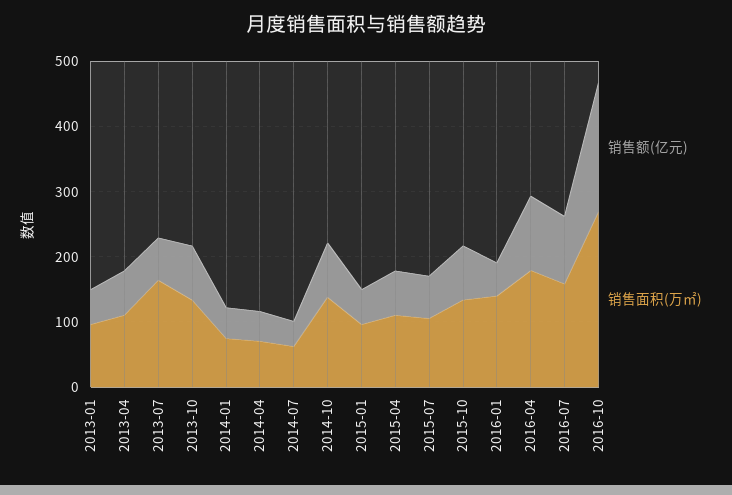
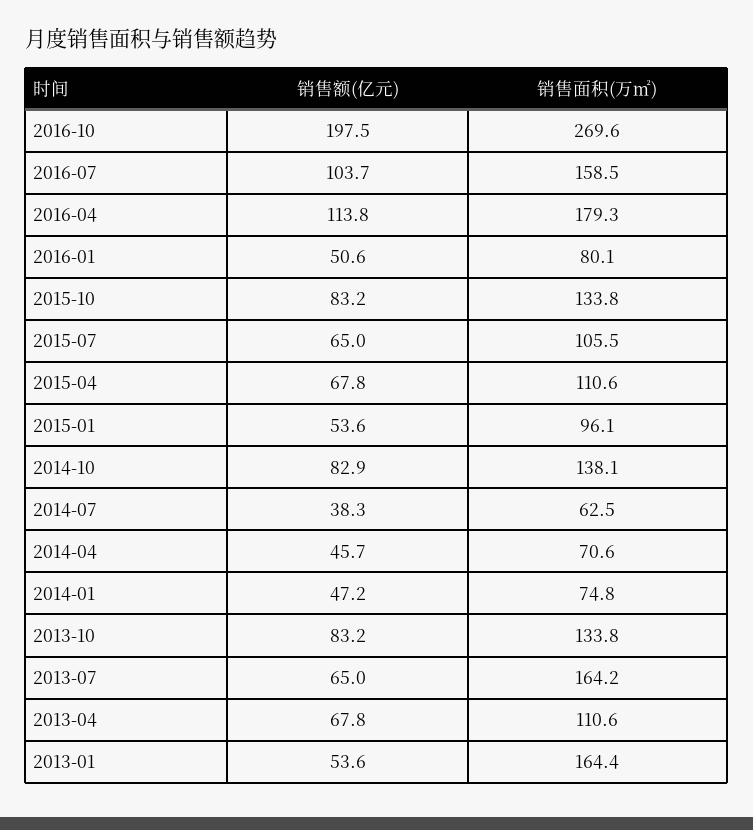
  {
    "销售额(亿元)": {
      "2013-01": 53.6,
      "2013-04": 67.8,
      "2013-07": 65,
      "2013-10": 83.2,
      "2014-01": 47.2,
      "2014-04": 45.7,
      "2014-07": 38.3,
      "2014-10": 82.9,
      "2015-01": 53.6,
      "2015-04": 67.8,
      "2015-07": 65,
      "2015-10": 83.2,
      "2016-01": 50.6,
      "2016-04": 113.8,
      "2016-07": 103.7,
      "2016-10": 197.5
    },
    "销售面积(万㎡)": {
-     "2013-01": 100,
+     "2013-01": 164.4,
      "2013-04": 110.6,
      "2013-07": 164.2,
      "2013-10": 133.8,
      "2014-01": 74.8,
      "2014-04": 70.6,
      "2014-07": 62.5,
      "2014-10": 138.1,
      "2015-01": 96.1,
      "2015-04": 110.6,
      "2015-07": 105.5,
      "2015-10": 133.8,
-     "2016-01": 140,
+     "2016-01": 80.1,
      "2016-04": 179.3,
      "2016-07": 158.5,
      "2016-10": 269.6
    }
  }

